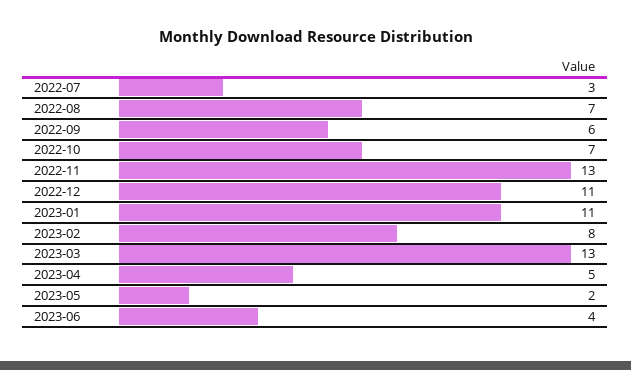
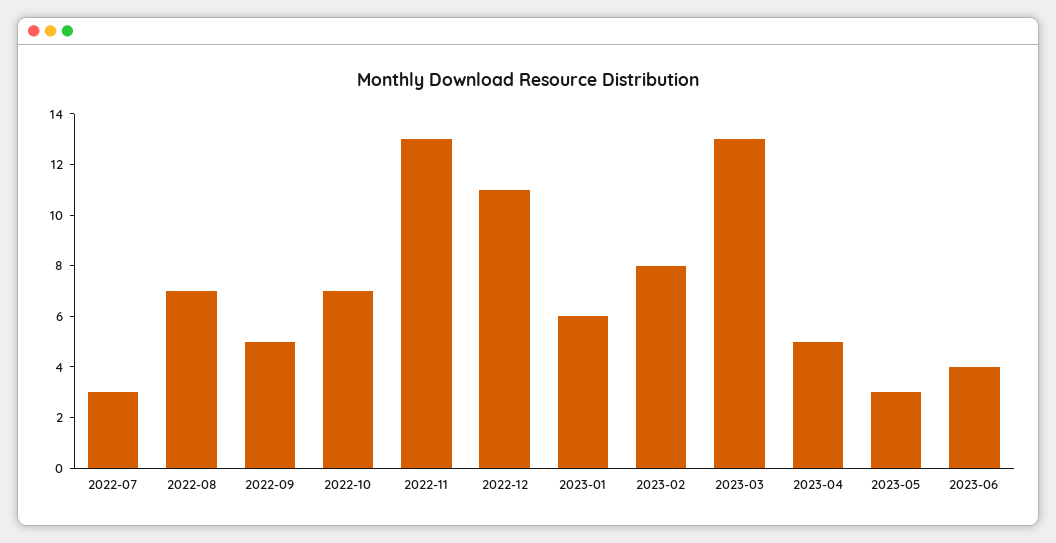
  {
    "2022-07": 3,
    "2022-08": 7,
-   "2022-09": 6,
+   "2022-09": 5,
    "2022-10": 7,
    "2022-11": 13,
    "2022-12": 11,
-   "2023-01": 11,
+   "2023-01": 6,
    "2023-02": 8,
    "2023-03": 13,
    "2023-04": 5,
-   "2023-05": 2,
+   "2023-05": 3,
    "2023-06": 4
  }

